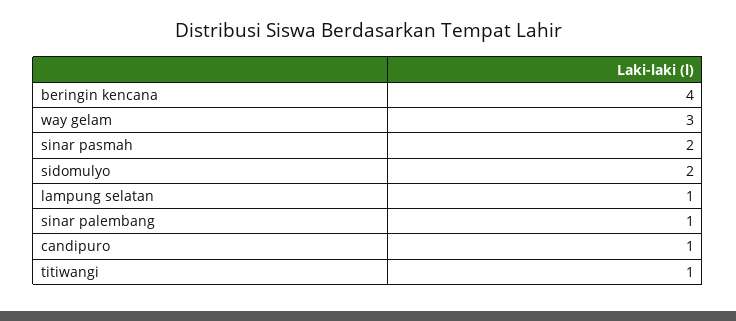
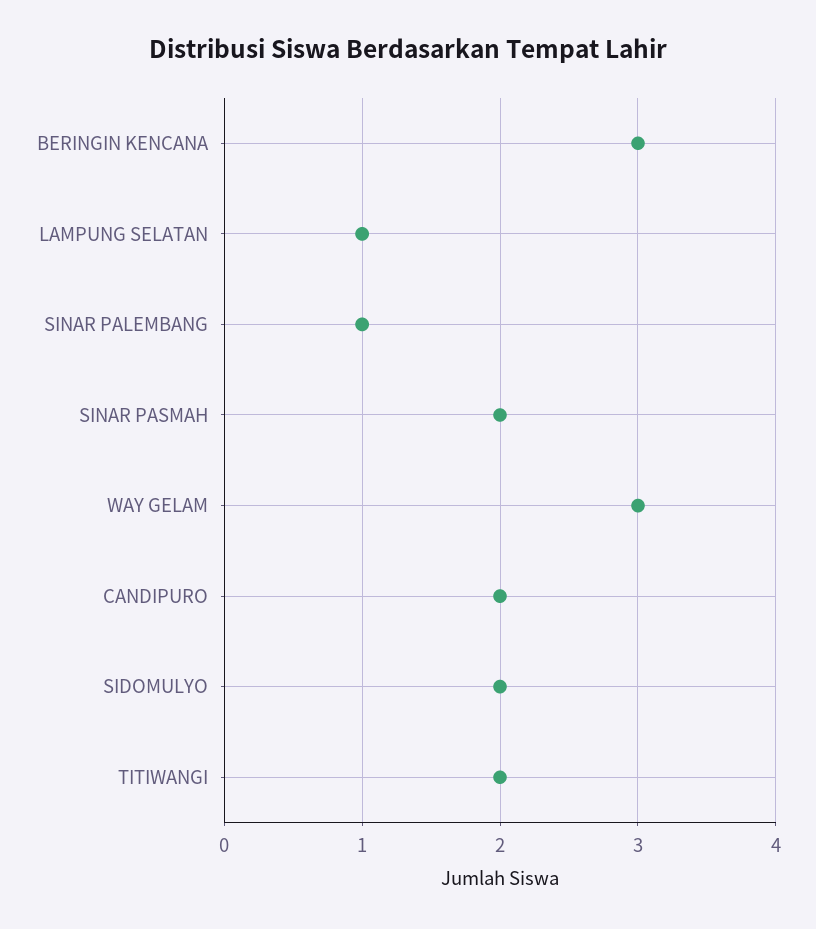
  {
-   "beringin kencana": 4,
+   "beringin kencana": 3,
    "way gelam": 3,
    "sinar pasmah": 2,
    "sidomulyo": 2,
    "lampung selatan": 1,
    "sinar palembang": 1,
-   "candipuro": 1,
+   "candipuro": 2,
-   "titiwangi": 1
+   "titiwangi": 2
  }

